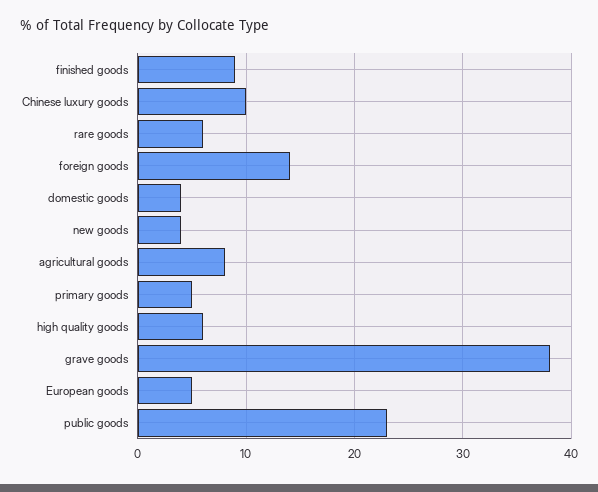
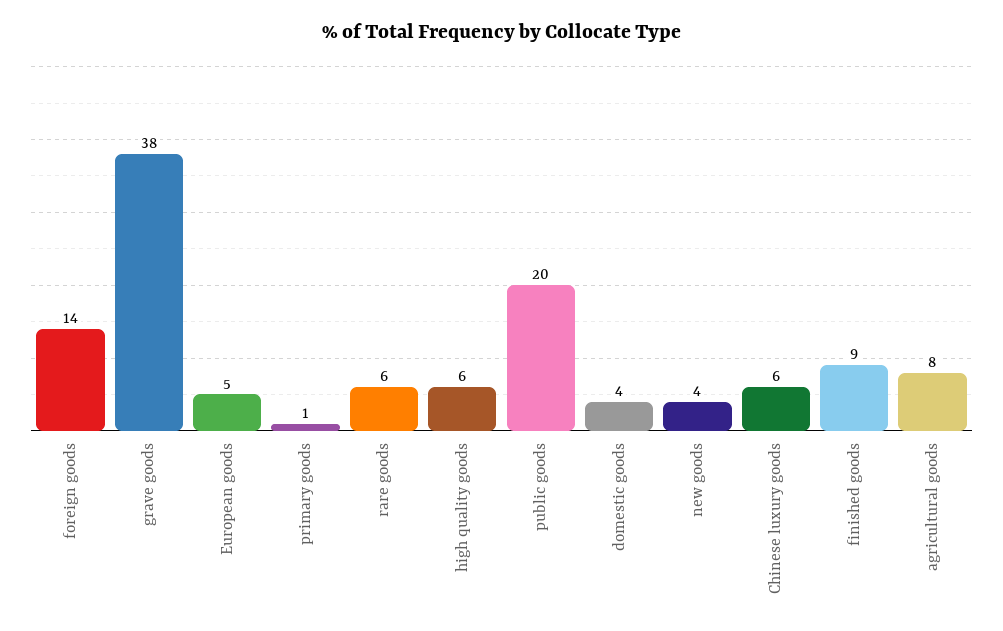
  {
    "finished goods": 9,
-   "Chinese luxury goods": 10,
+   "Chinese luxury goods": 6,
    "rare goods": 6,
    "foreign goods": 14,
    "domestic goods": 4,
    "new goods": 4,
    "agricultural goods": 8,
-   "primary goods": 5,
+   "primary goods": 1,
    "high quality goods": 6,
    "grave goods": 38,
    "European goods": 5,
-   "public goods": 23
+   "public goods": 20
  }

